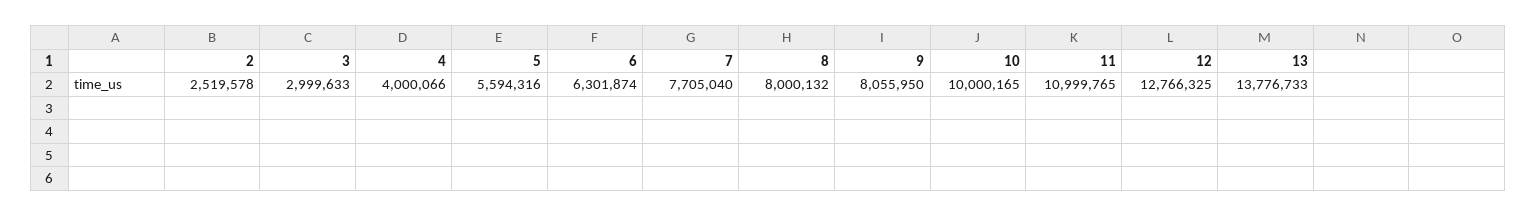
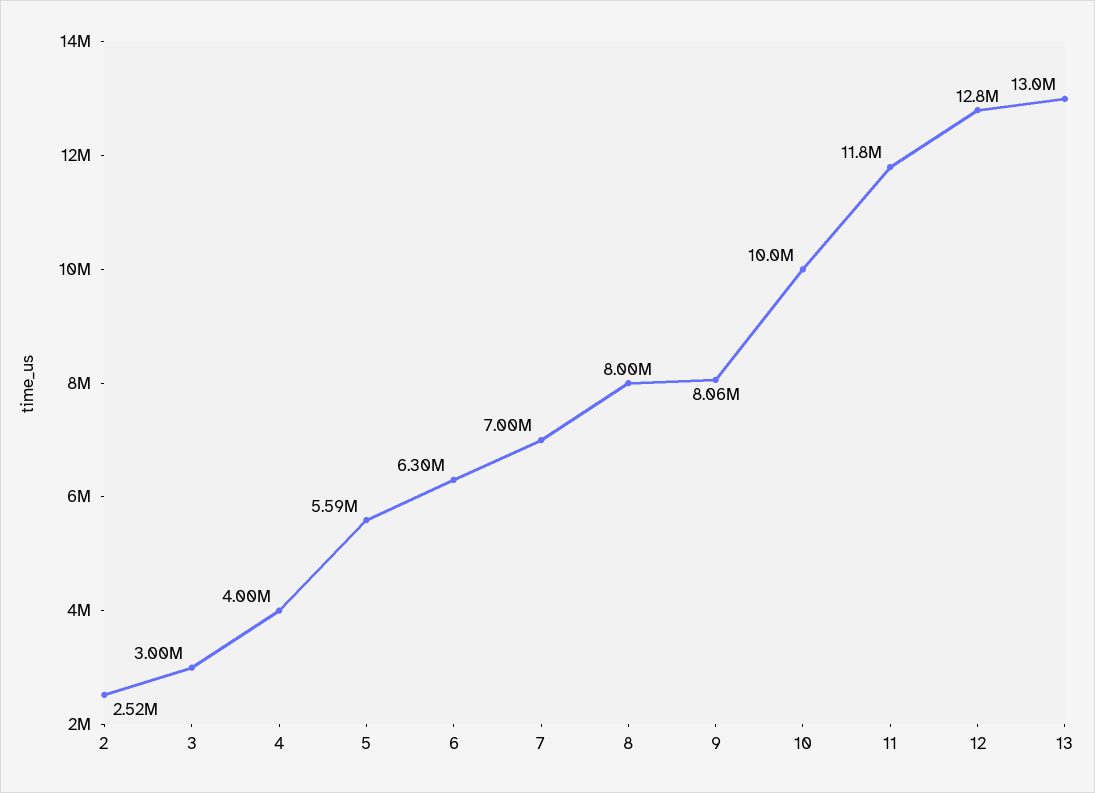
  {
    "2": 2519578,
    "3": 2999633,
    "4": 4000066,
    "5": 5594316,
    "6": 6301874,
-   "7": 7705040,
+   "7": 7000000,
    "8": 8000132,
    "9": 8055950,
    "10": 10000165,
-   "11": 10999765,
+   "11": 11800000,
    "12": 12766325,
-   "13": 13776733
+   "13": 13000000
  }

